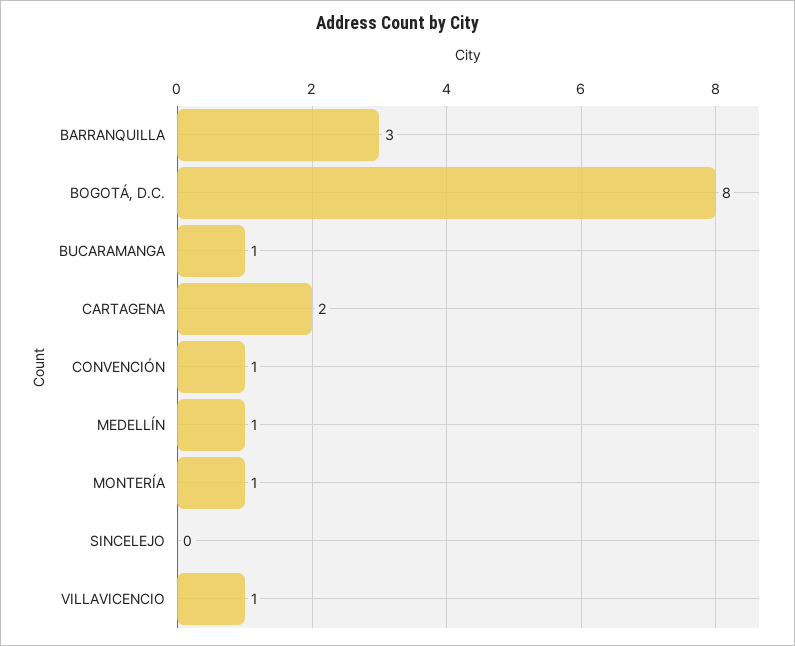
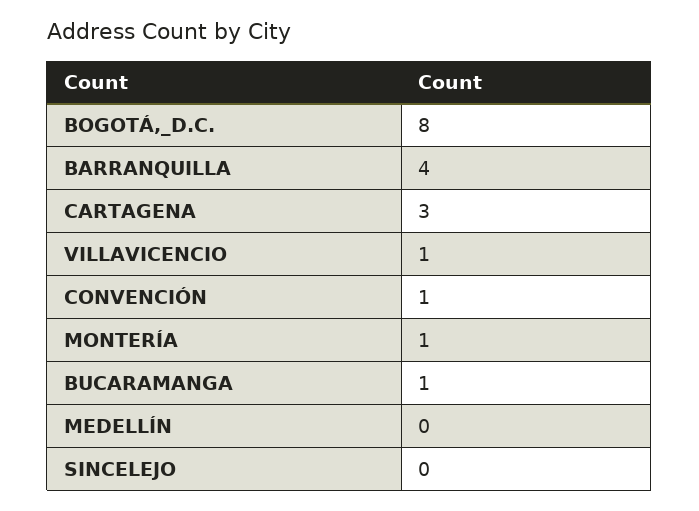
  {
-   "BARRANQUILLA": 3,
+   "BARRANQUILLA": 4,
    "BOGOTÁ, D.C.": 8,
    "BUCARAMANGA": 1,
-   "CARTAGENA": 2,
+   "CARTAGENA": 3,
    "CONVENCIÓN": 1,
-   "MEDELLÍN": 1,
+   "MEDELLÍN": 0,
    "MONTERÍA": 1,
    "SINCELEJO": 0,
    "VILLAVICENCIO": 1
  }

